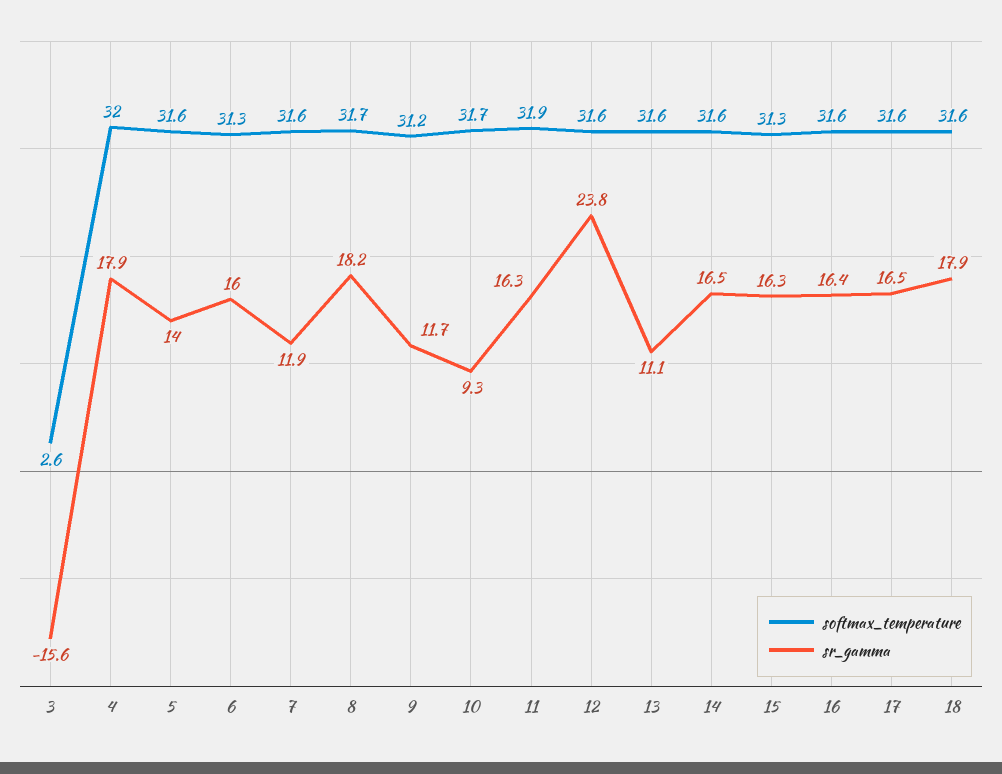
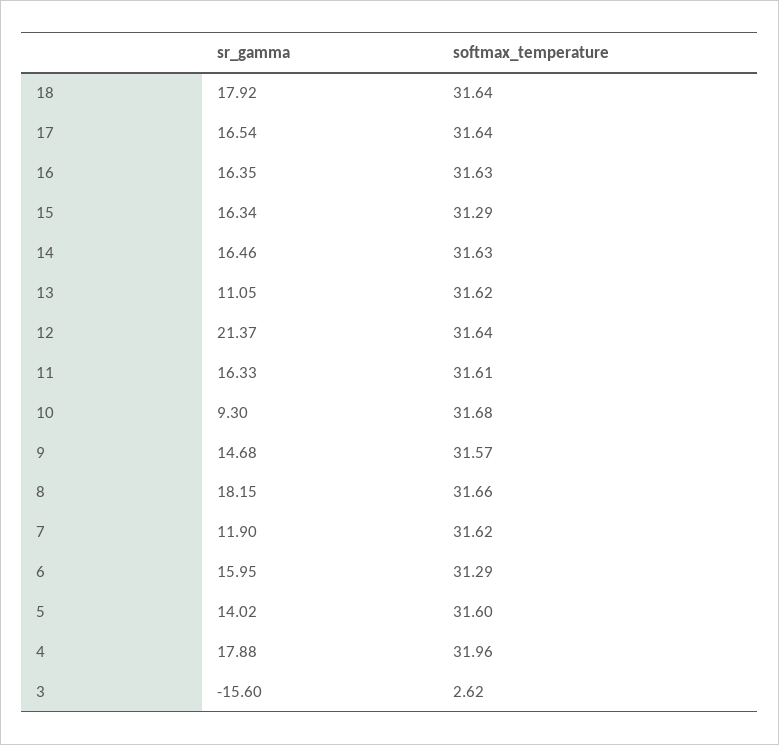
  {
    "softmax_temperature": {
      "3": 2.62,
      "4": 31.96,
      "5": 31.6,
      "6": 31.29,
      "7": 31.62,
      "8": 31.66,
-     "9": 31.2,
+     "9": 31.57,
      "10": 31.68,
-     "11": 31.9,
+     "11": 31.61,
      "12": 31.64,
      "13": 31.62,
      "14": 31.63,
      "15": 31.29,
      "16": 31.63,
      "17": 31.64,
      "18": 31.64
    },
    "sr_gamma": {
      "3": -15.6,
      "4": 17.88,
      "5": 14.02,
      "6": 15.95,
      "7": 11.9,
      "8": 18.15,
-     "9": 11.7,
+     "9": 14.68,
      "10": 9.3,
      "11": 16.33,
-     "12": 23.8,
+     "12": 21.37,
      "13": 11.05,
      "14": 16.46,
      "15": 16.34,
      "16": 16.35,
      "17": 16.54,
      "18": 17.92
    }
  }

